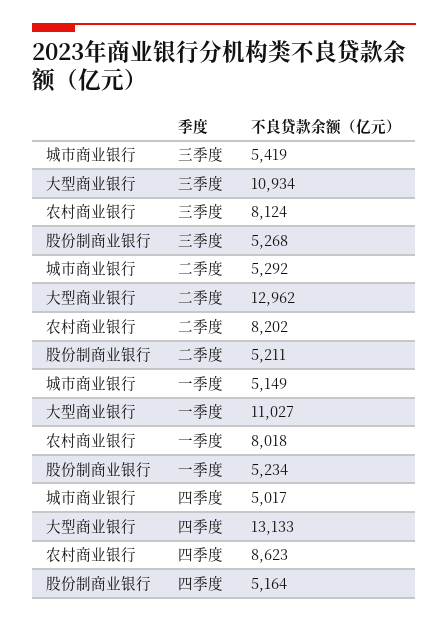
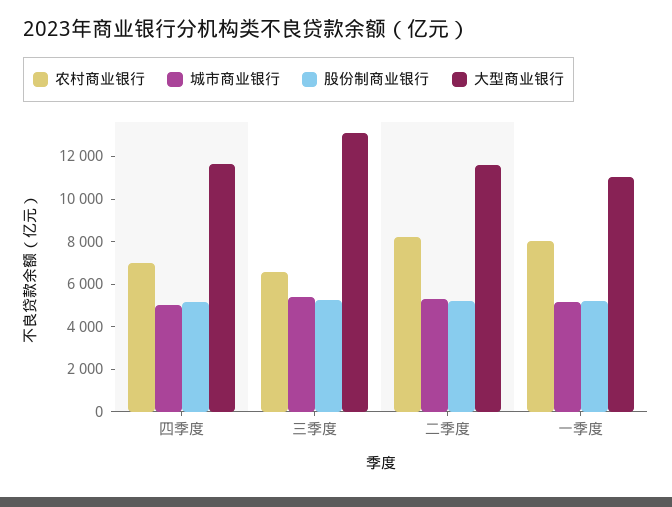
  {
    "城市商业银行": {
      "三季度": 5419,
      "二季度": 5292,
      "一季度": 5149,
      "四季度": 5017
    },
    "大型商业银行": {
-     "三季度": 10934,
+     "三季度": 13000,
-     "二季度": 12962,
+     "二季度": 11500,
      "一季度": 11027,
-     "四季度": 13133
+     "四季度": 11500
    },
    "农村商业银行": {
-     "三季度": 8124,
+     "三季度": 6500,
      "二季度": 8202,
      "一季度": 8018,
-     "四季度": 8623
+     "四季度": 7000
    },
    "股份制商业银行": {
      "三季度": 5268,
      "二季度": 5211,
      "一季度": 5234,
      "四季度": 5164
    }
  }

